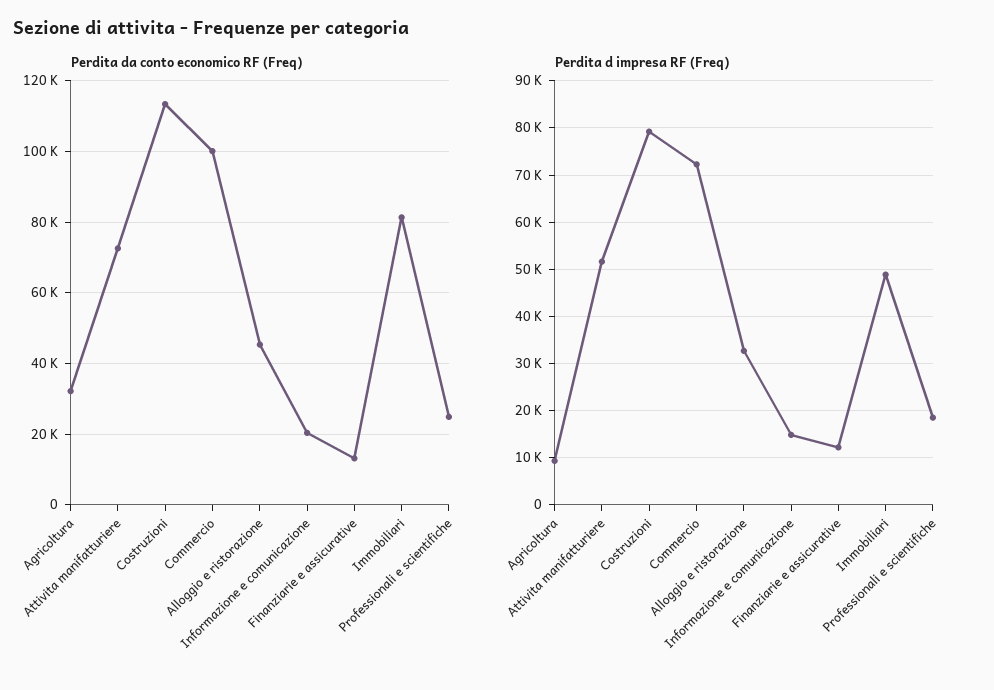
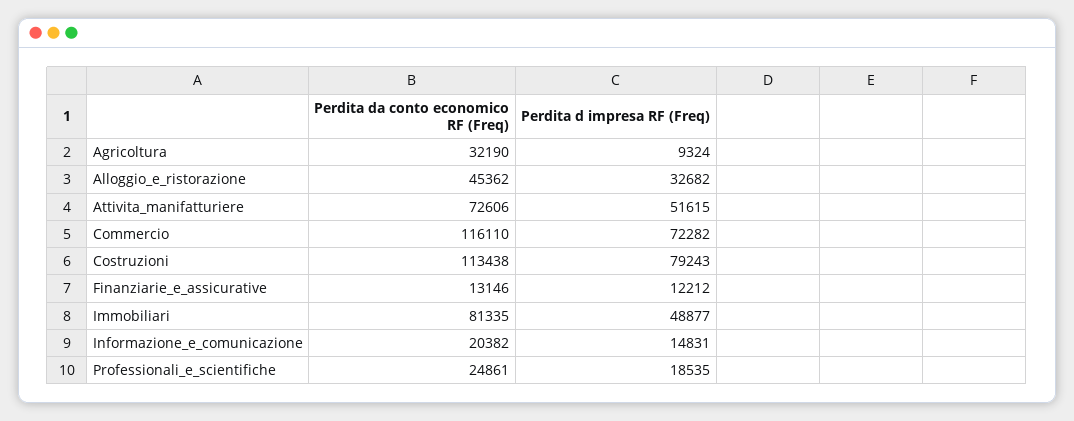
  {
    "Perdita da conto economico RF (Freq)": {
      "Agricoltura": 32190,
      "Attivita manifatturiere": 72606,
      "Costruzioni": 113438,
-     "Commercio": 100000,
+     "Commercio": 116110,
      "Alloggio e ristorazione": 45362,
      "Informazione e comunicazione": 20382,
      "Finanziarie e assicurative": 13146,
      "Immobiliari": 81335,
      "Professionali e scientifiche": 24861
    },
    "Perdita d impresa RF (Freq)": {
      "Agricoltura": 9324,
      "Attivita manifatturiere": 51615,
      "Costruzioni": 79243,
      "Commercio": 72282,
      "Alloggio e ristorazione": 32682,
      "Informazione e comunicazione": 14831,
      "Finanziarie e assicurative": 12212,
      "Immobiliari": 48877,
      "Professionali e scientifiche": 18535
    }
  }

